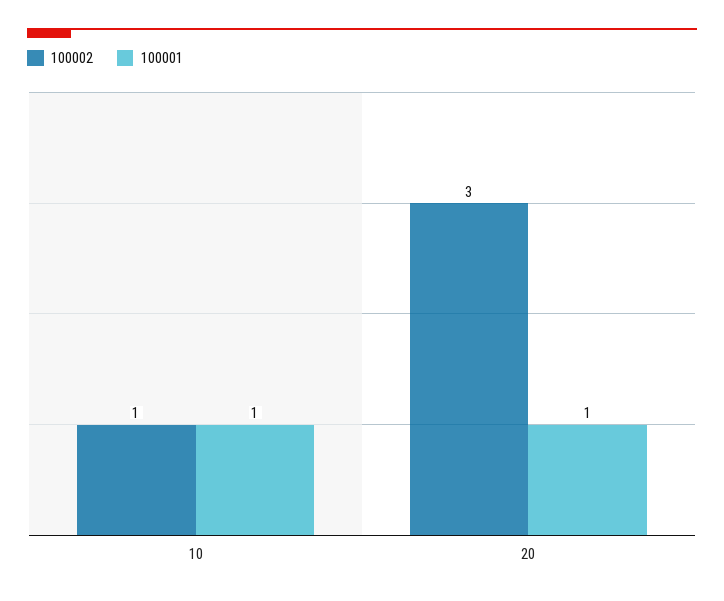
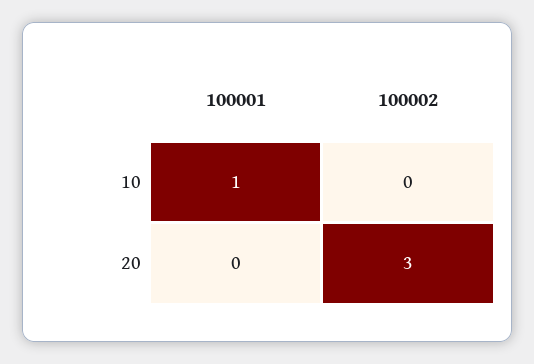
  {
    "100002": {
-     "10": 1,
+     "10": 0,
      "20": 3
    },
    "100001": {
      "10": 1,
-     "20": 1
+     "20": 0
    }
  }

